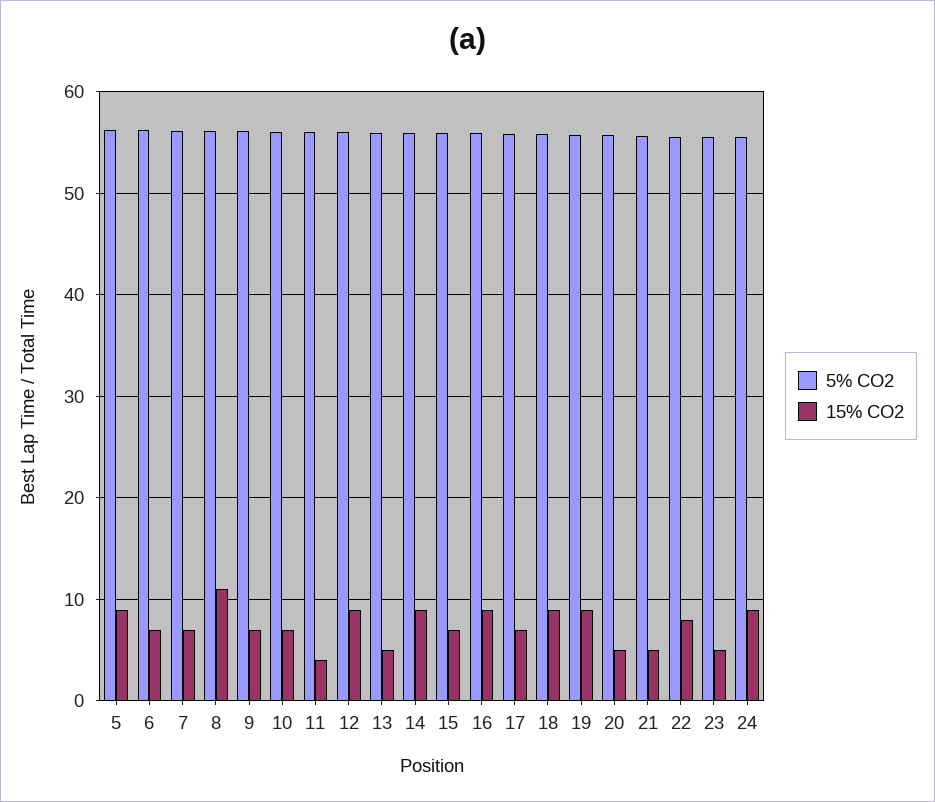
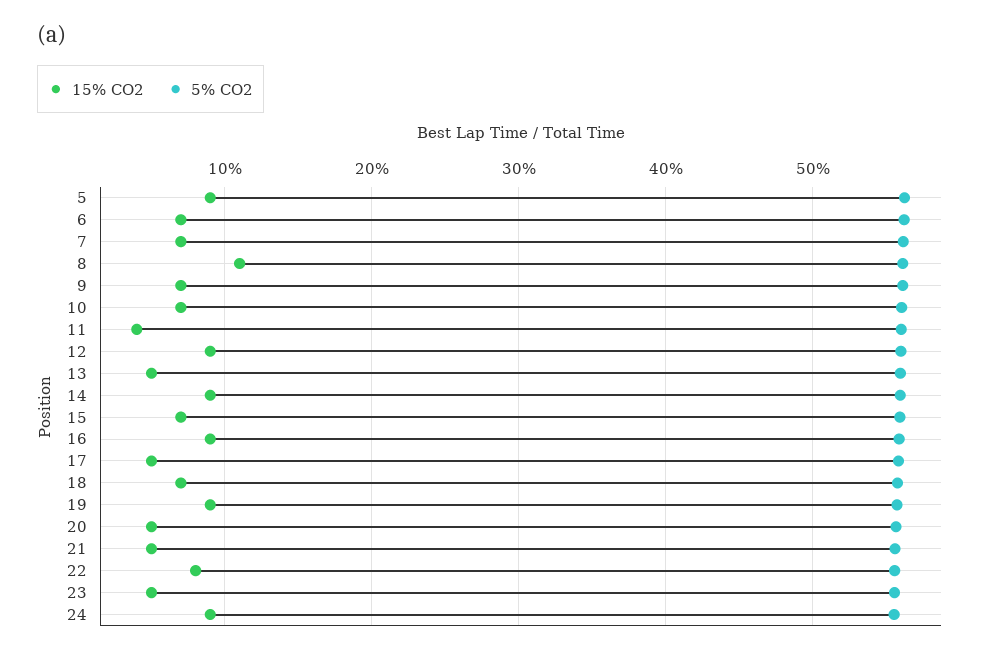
  {
    "5% CO2": {
      "5": 56,
      "6": 56,
      "7": 56,
      "8": 56,
      "9": 56,
      "10": 56,
      "11": 56,
      "12": 56,
      "13": 56,
      "14": 56,
      "15": 56,
      "16": 56,
      "17": 56,
      "18": 56,
      "19": 56,
      "20": 56,
      "21": 56,
      "22": 56,
      "23": 56,
      "24": 56
    },
    "15% CO2": {
      "5": 9,
      "6": 7,
      "7": 7,
      "8": 11,
      "9": 7,
      "10": 7,
      "11": 4,
      "12": 9,
      "13": 5,
      "14": 9,
      "15": 7,
      "16": 9,
-     "17": 7,
+     "17": 5,
-     "18": 9,
+     "18": 7,
      "19": 9,
      "20": 5,
      "21": 5,
      "22": 8,
      "23": 5,
      "24": 9
    }
  }

